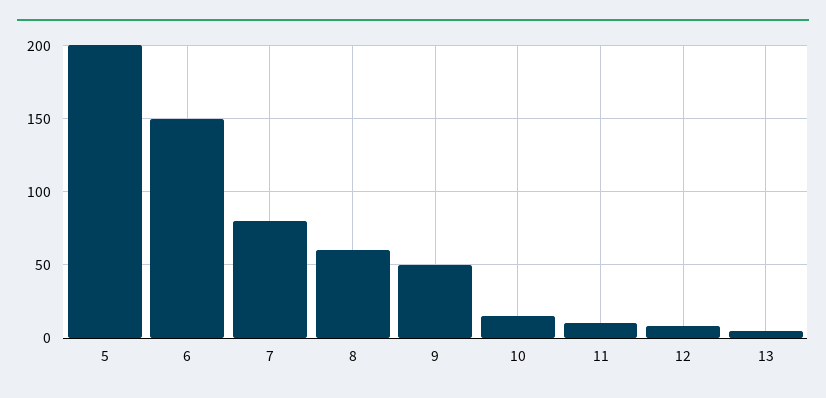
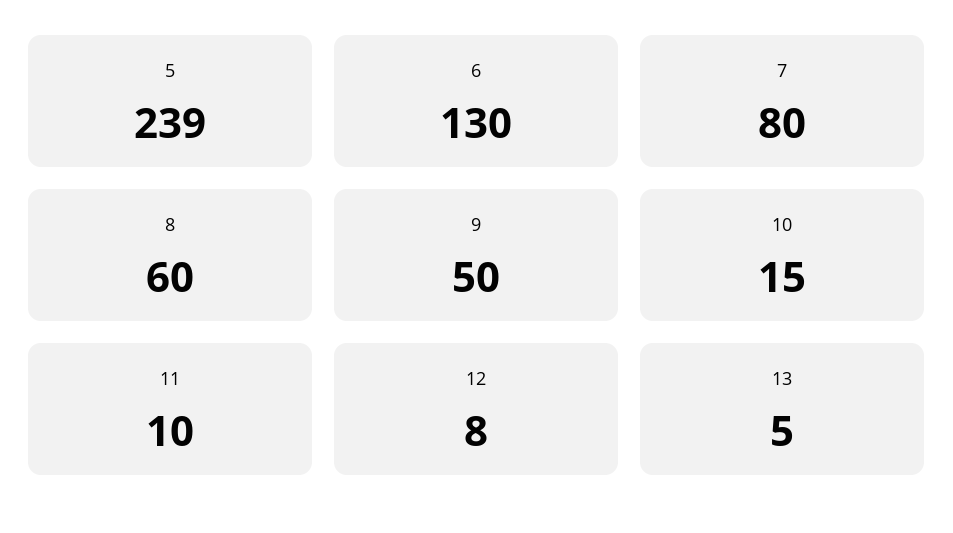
  {
-   "5": 200,
+   "5": 239,
-   "6": 150,
+   "6": 130,
    "7": 80,
    "8": 60,
    "9": 50,
    "10": 15,
    "11": 10,
    "12": 8,
    "13": 5
  }

